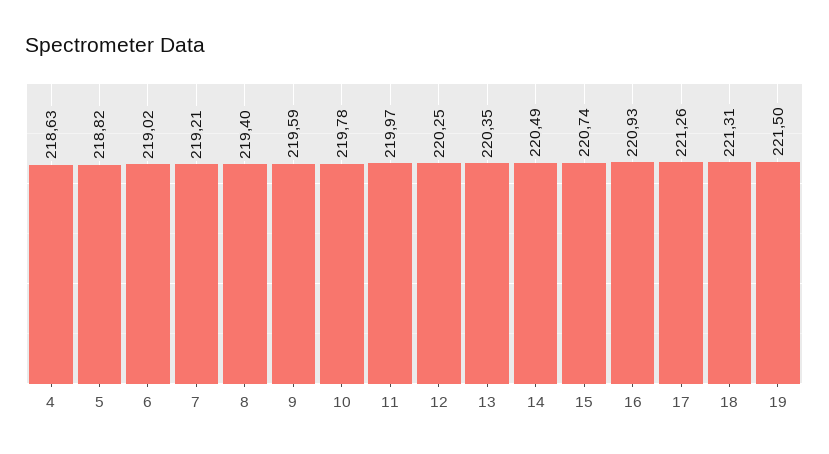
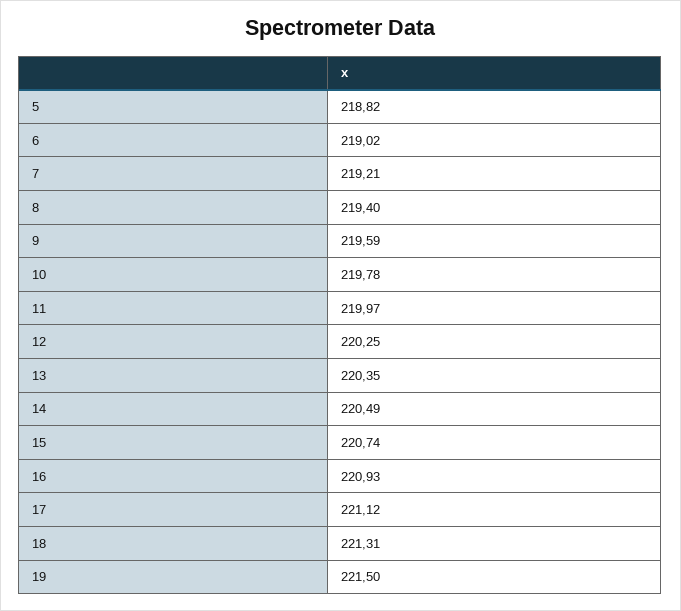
  {
-   "4": 218.63,
    "5": 218.82,
    "6": 219.02,
    "7": 219.21,
    "8": 219.4,
    "9": 219.59,
    "10": 219.78,
    "11": 219.97,
    "12": 220.25,
    "13": 220.35,
    "14": 220.49,
    "15": 220.74,
    "16": 220.93,
-   "17": 221.26,
+   "17": 221.12,
    "18": 221.31,
    "19": 221.5
  }

